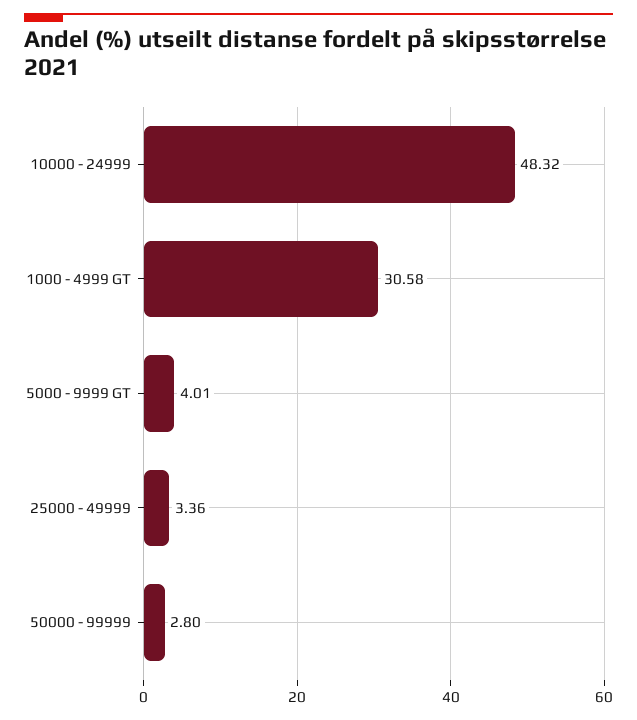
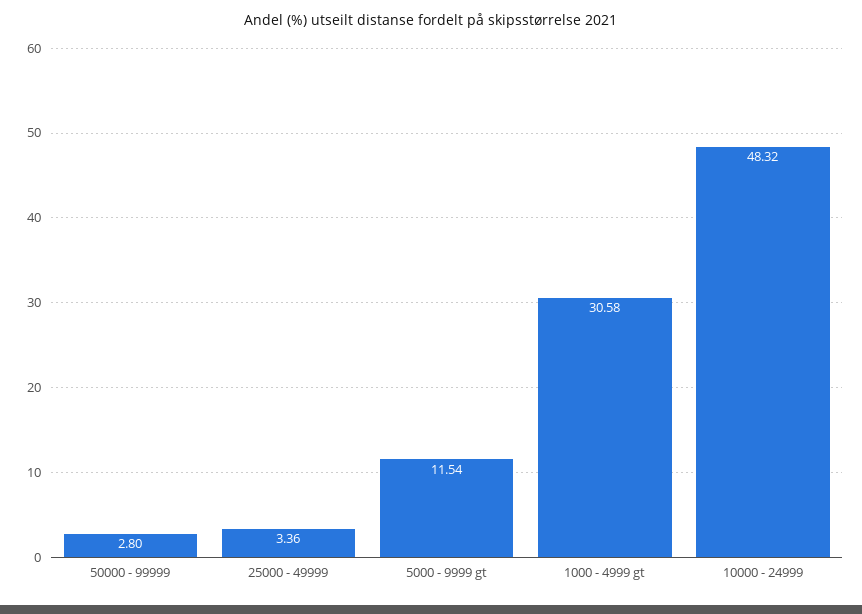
  {
    "10000 - 24999": 48.32,
    "1000 - 4999 GT": 30.58,
-   "5000 - 9999 GT": 4.01,
+   "5000 - 9999 GT": 11.54,
    "25000 - 49999": 3.36,
    "50000 - 99999": 2.8
  }

